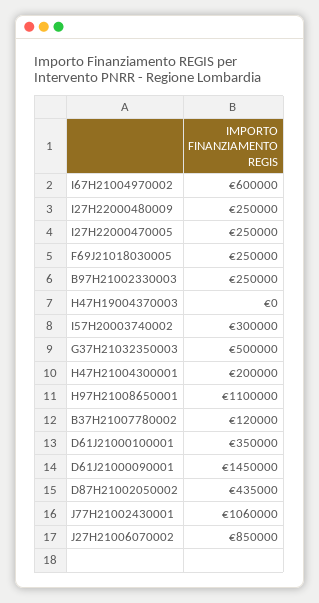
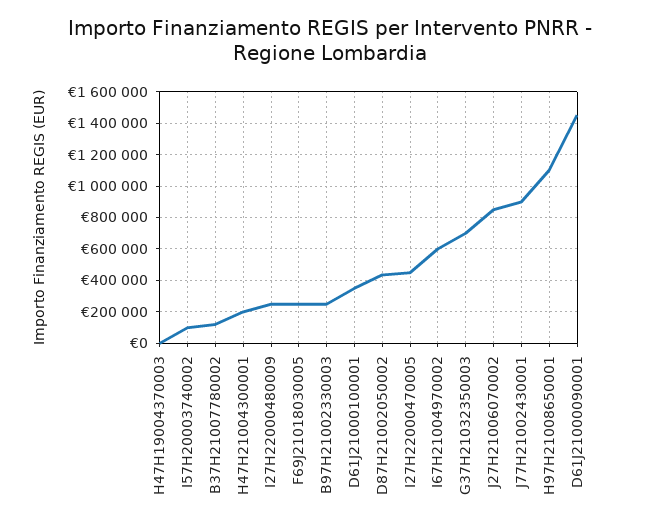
  {
    "I67H21004970002": 600000,
    "I27H22000480009": 250000,
-   "I27H22000470005": 250000,
+   "I27H22000470005": 450000,
    "F69J21018030005": 250000,
    "B97H21002330003": 250000,
    "H47H19004370003": 0,
-   "I57H20003740002": 300000,
+   "I57H20003740002": 100000,
-   "G37H21032350003": 500000,
+   "G37H21032350003": 700000,
    "H47H21004300001": 200000,
    "H97H21008650001": 1100000,
    "B37H21007780002": 120000,
    "D61J21000100001": 350000,
    "D61J21000090001": 1450000,
    "D87H21002050002": 435000,
-   "J77H21002430001": 1060000,
+   "J77H21002430001": 900000,
    "J27H21006070002": 850000
  }

